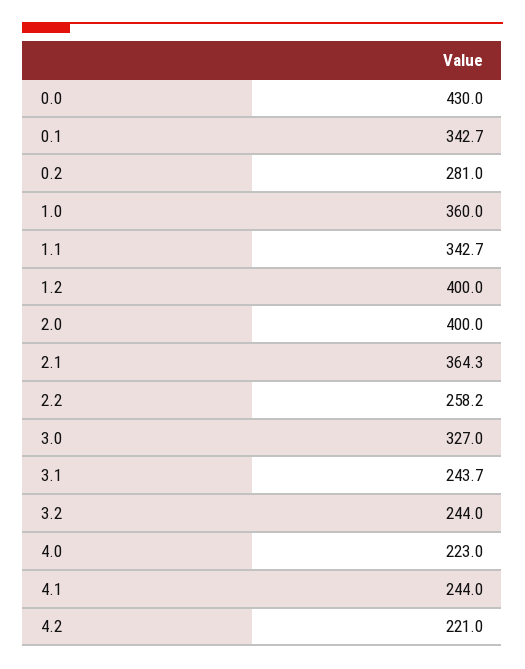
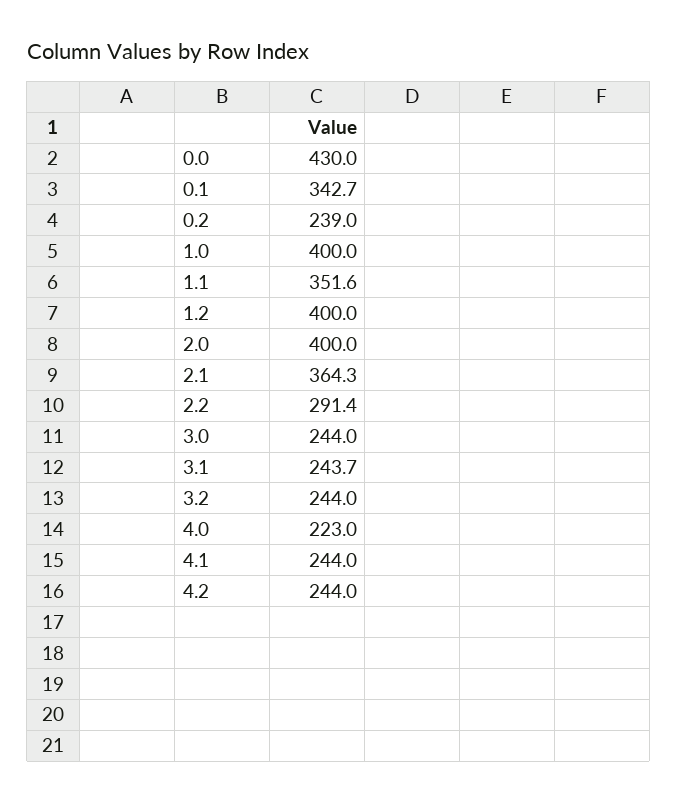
  {
    "0.0": 430,
    "0.1": 342.7,
-   "0.2": 281,
+   "0.2": 239,
-   "1.0": 360,
+   "1.0": 400,
-   "1.1": 342.7,
+   "1.1": 351.6,
    "1.2": 400,
    "2.0": 400,
    "2.1": 364.3,
-   "2.2": 258.2,
+   "2.2": 291.4,
-   "3.0": 327,
+   "3.0": 244,
    "3.1": 243.7,
    "3.2": 244,
    "4.0": 223,
    "4.1": 244,
-   "4.2": 221
+   "4.2": 244
  }

